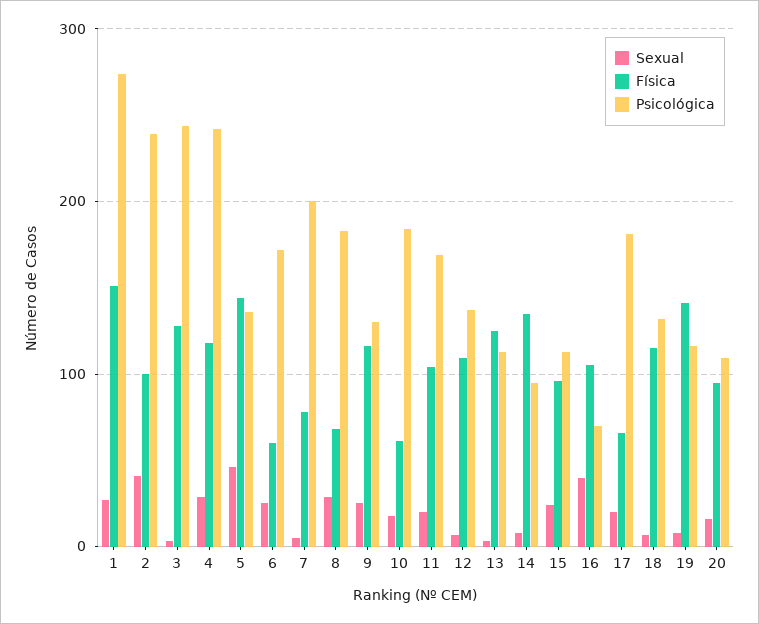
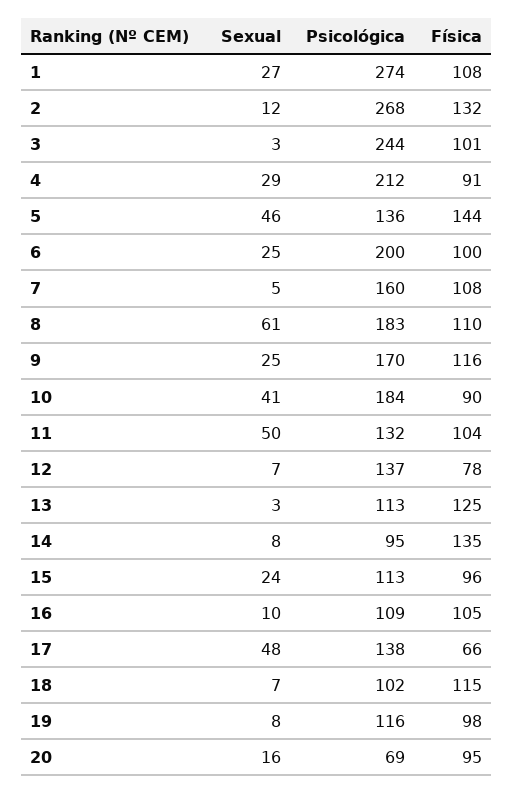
  {
    "Sexual": {
      "1": 27,
-     "2": 40,
+     "2": 12,
      "3": 3,
      "4": 29,
      "5": 46,
      "6": 25,
      "7": 5,
-     "8": 30,
+     "8": 61,
      "9": 25,
-     "10": 20,
+     "10": 41,
-     "11": 20,
+     "11": 50,
      "12": 7,
      "13": 3,
      "14": 8,
      "15": 24,
-     "16": 40,
+     "16": 10,
-     "17": 20,
+     "17": 48,
      "18": 7,
      "19": 8,
      "20": 16
    },
    "Física": {
-     "1": 150,
+     "1": 108,
-     "2": 100,
+     "2": 132,
-     "3": 130,
+     "3": 101,
-     "4": 120,
+     "4": 91,
      "5": 144,
-     "6": 60,
+     "6": 100,
-     "7": 80,
+     "7": 108,
-     "8": 70,
+     "8": 110,
      "9": 116,
-     "10": 60,
+     "10": 90,
      "11": 104,
-     "12": 110,
+     "12": 78,
      "13": 125,
      "14": 135,
      "15": 96,
      "16": 105,
      "17": 66,
      "18": 115,
-     "19": 140,
+     "19": 98,
      "20": 95
    },
    "Psicológica": {
      "1": 274,
-     "2": 240,
+     "2": 268,
      "3": 244,
-     "4": 240,
+     "4": 212,
      "5": 136,
-     "6": 170,
+     "6": 200,
-     "7": 200,
+     "7": 160,
      "8": 183,
-     "9": 130,
+     "9": 170,
      "10": 184,
-     "11": 170,
+     "11": 132,
      "12": 137,
      "13": 113,
      "14": 95,
      "15": 113,
-     "16": 70,
+     "16": 109,
-     "17": 180,
+     "17": 138,
-     "18": 130,
+     "18": 102,
      "19": 116,
-     "20": 110
+     "20": 69
    }
  }

